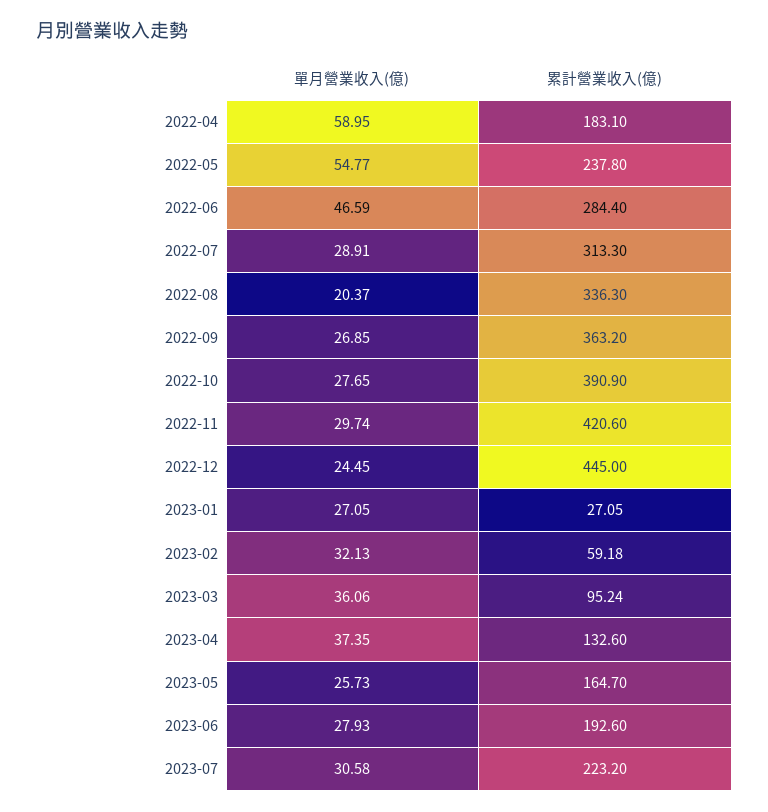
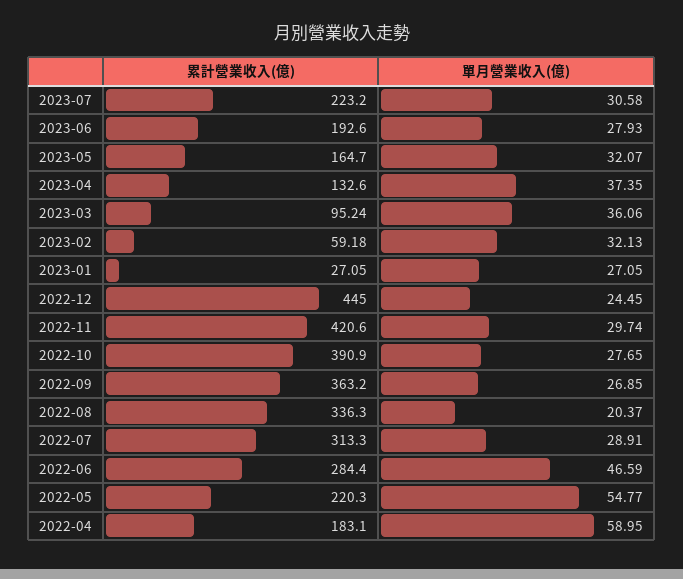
  {
    "單月營業收入(億)": {
      "2022-04": 58.95,
      "2022-05": 54.77,
      "2022-06": 46.59,
      "2022-07": 28.91,
      "2022-08": 20.37,
      "2022-09": 26.85,
      "2022-10": 27.65,
      "2022-11": 29.74,
      "2022-12": 24.45,
      "2023-01": 27.05,
      "2023-02": 32.13,
      "2023-03": 36.06,
      "2023-04": 37.35,
-     "2023-05": 25.73,
+     "2023-05": 32.07,
      "2023-06": 27.93,
      "2023-07": 30.58
    },
    "累計營業收入(億)": {
      "2022-04": 183.1,
-     "2022-05": 237.8,
+     "2022-05": 220.3,
      "2022-06": 284.4,
      "2022-07": 313.3,
      "2022-08": 336.3,
      "2022-09": 363.2,
      "2022-10": 390.9,
      "2022-11": 420.6,
      "2022-12": 445,
      "2023-01": 27.05,
      "2023-02": 59.18,
      "2023-03": 95.24,
      "2023-04": 132.6,
      "2023-05": 164.7,
      "2023-06": 192.6,
      "2023-07": 223.2
    }
  }

